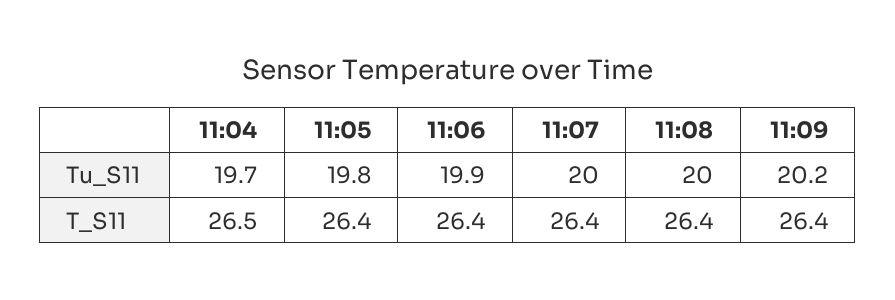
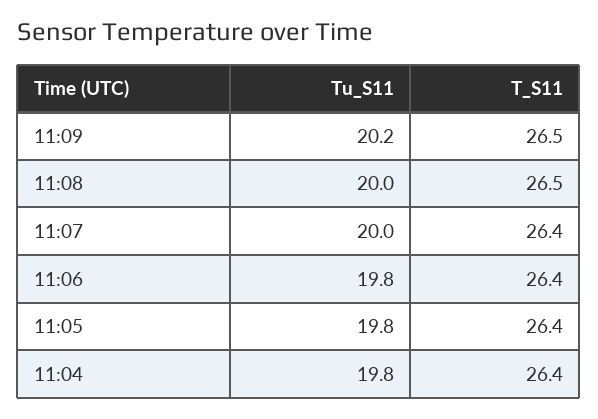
  {
    "11:04": {
-     "Tu_S11": 19.7,
+     "Tu_S11": 19.8,
-     "T_S11": 26.5
+     "T_S11": 26.4
    },
    "11:05": {
      "Tu_S11": 19.8,
      "T_S11": 26.4
    },
    "11:06": {
-     "Tu_S11": 19.9,
+     "Tu_S11": 19.8,
      "T_S11": 26.4
    },
    "11:07": {
      "Tu_S11": 20,
      "T_S11": 26.4
    },
    "11:08": {
      "Tu_S11": 20,
-     "T_S11": 26.4
+     "T_S11": 26.5
    },
    "11:09": {
      "Tu_S11": 20.2,
-     "T_S11": 26.4
+     "T_S11": 26.5
    }
  }

